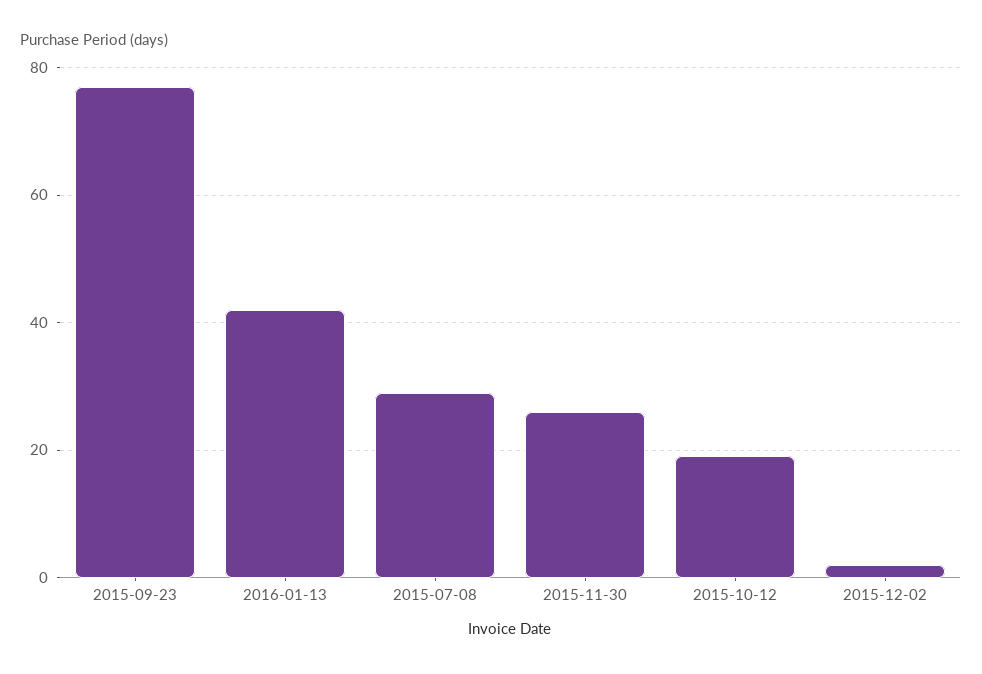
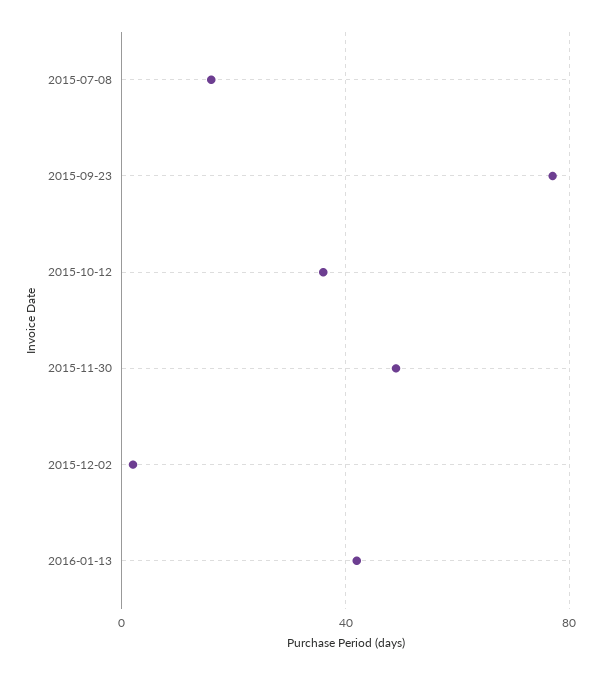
  {
    "2015-09-23": 75,
    "2016-01-13": 40,
-   "2015-07-08": 30,
+   "2015-07-08": 15,
-   "2015-11-30": 25,
+   "2015-11-30": 50,
-   "2015-10-12": 20,
+   "2015-10-12": 35,
    "2015-12-02": 0
  }

